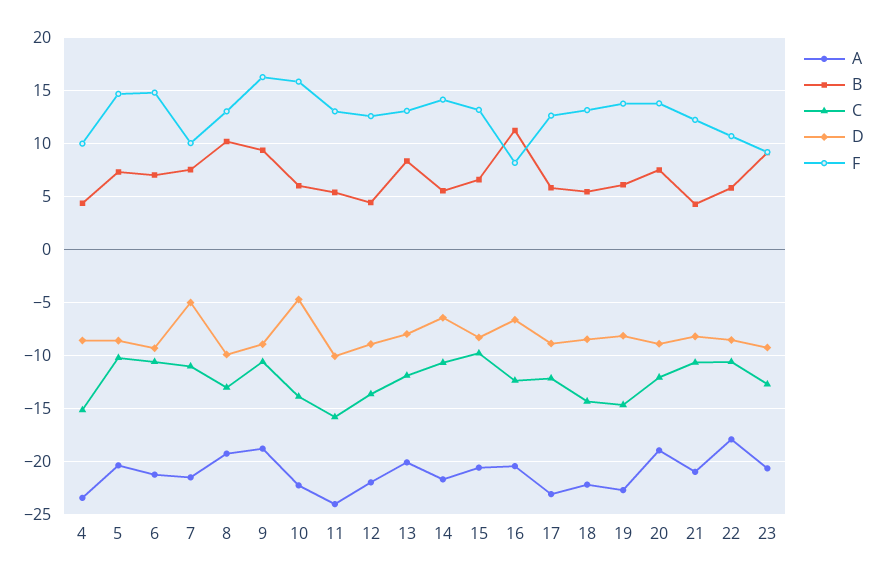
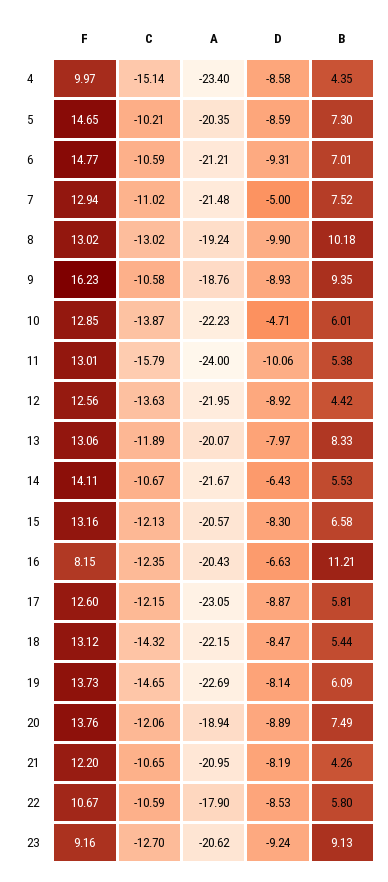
  {
    "A": {
      "4": -23.4,
      "5": -20.35,
      "6": -21.21,
      "7": -21.48,
      "8": -19.24,
      "9": -18.76,
      "10": -22.23,
      "11": -24,
      "12": -21.95,
      "13": -20.07,
      "14": -21.67,
      "15": -20.57,
      "16": -20.43,
      "17": -23.05,
      "18": -22.15,
      "19": -22.69,
      "20": -18.94,
      "21": -20.95,
      "22": -17.9,
      "23": -20.62
    },
    "B": {
      "4": 4.35,
      "5": 7.3,
      "6": 7.01,
      "7": 7.52,
      "8": 10.18,
      "9": 9.35,
      "10": 6.01,
      "11": 5.38,
      "12": 4.42,
      "13": 8.33,
      "14": 5.53,
      "15": 6.58,
      "16": 11.21,
      "17": 5.81,
      "18": 5.44,
      "19": 6.09,
      "20": 7.49,
      "21": 4.26,
      "22": 5.8,
      "23": 9.13
    },
    "C": {
      "4": -15.14,
      "5": -10.21,
      "6": -10.59,
      "7": -11.02,
      "8": -13.02,
      "9": -10.58,
      "10": -13.87,
      "11": -15.79,
      "12": -13.63,
      "13": -11.89,
      "14": -10.67,
-     "15": -10,
+     "15": -12.13,
      "16": -12.35,
      "17": -12.15,
      "18": -14.32,
      "19": -14.65,
      "20": -12.06,
      "21": -10.65,
      "22": -10.59,
      "23": -12.7
    },
    "D": {
      "4": -8.58,
      "5": -8.59,
      "6": -9.31,
      "7": -5,
      "8": -9.9,
      "9": -8.93,
      "10": -4.71,
      "11": -10.06,
      "12": -8.92,
      "13": -7.97,
      "14": -6.43,
      "15": -8.3,
      "16": -6.63,
      "17": -8.87,
      "18": -8.47,
      "19": -8.14,
      "20": -8.89,
      "21": -8.19,
      "22": -8.53,
      "23": -9.24
    },
    "F": {
      "4": 9.97,
      "5": 14.65,
      "6": 14.77,
-     "7": 10,
+     "7": 12.94,
      "8": 13.02,
      "9": 16.23,
-     "10": 16,
+     "10": 12.85,
      "11": 13.01,
      "12": 12.56,
      "13": 13.06,
      "14": 14.11,
      "15": 13.16,
      "16": 8.15,
      "17": 12.6,
      "18": 13.12,
      "19": 13.73,
      "20": 13.76,
      "21": 12.2,
      "22": 10.67,
      "23": 9.16
    }
  }

